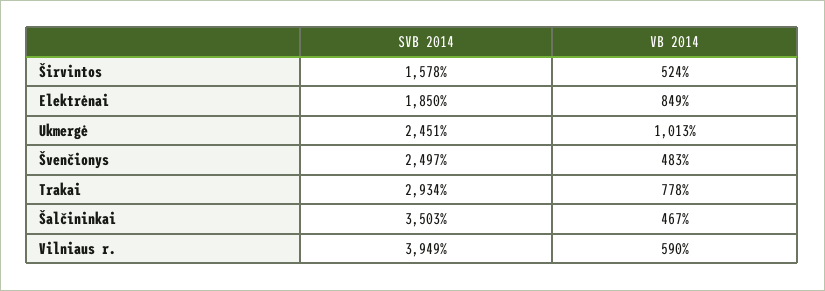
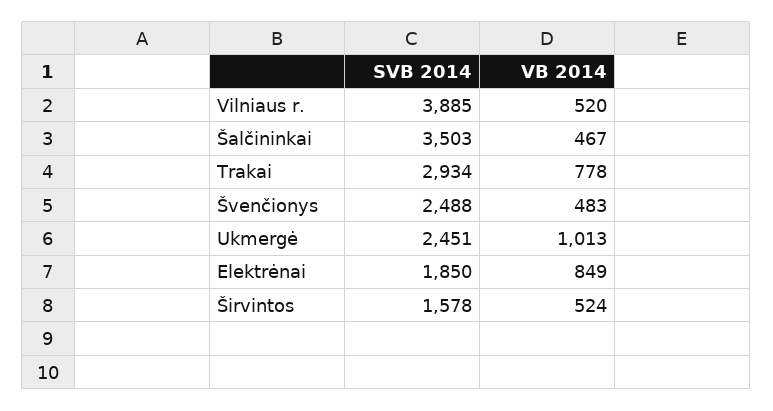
  {
    "SVB 2014": {
      "Širvintos": 1578,
      "Elektrėnai": 1850,
      "Ukmergė": 2451,
-     "Švenčionys": 2497,
+     "Švenčionys": 2488,
      "Trakai": 2934,
      "Šalčininkai": 3503,
-     "Vilniaus r.": 3949
+     "Vilniaus r.": 3885
    },
    "VB 2014": {
      "Širvintos": 524,
      "Elektrėnai": 849,
      "Ukmergė": 1013,
      "Švenčionys": 483,
      "Trakai": 778,
      "Šalčininkai": 467,
-     "Vilniaus r.": 590
+     "Vilniaus r.": 520
    }
  }

